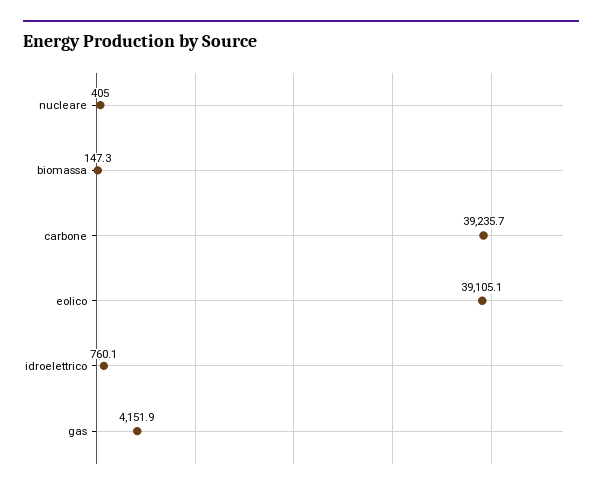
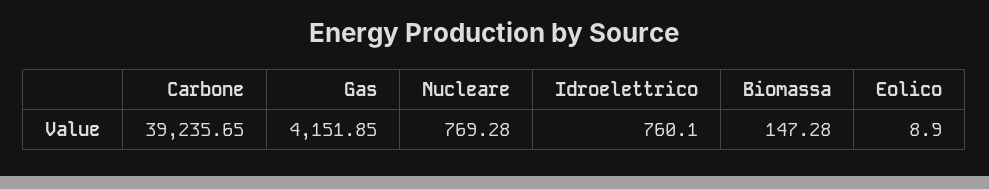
  {
-   "nucleare": 405,
+   "nucleare": 769.28,
    "biomassa": 147.28,
    "carbone": 39235.65,
-   "eolico": 39105.1,
+   "eolico": 8.9,
    "idroelettrico": 760.1,
    "gas": 4151.85
  }

